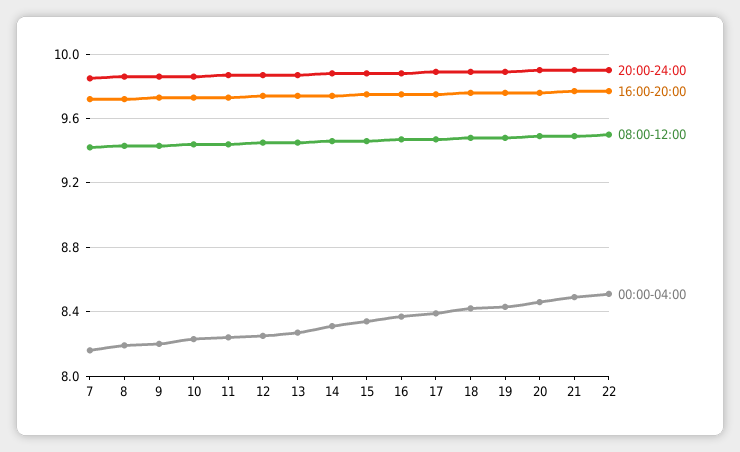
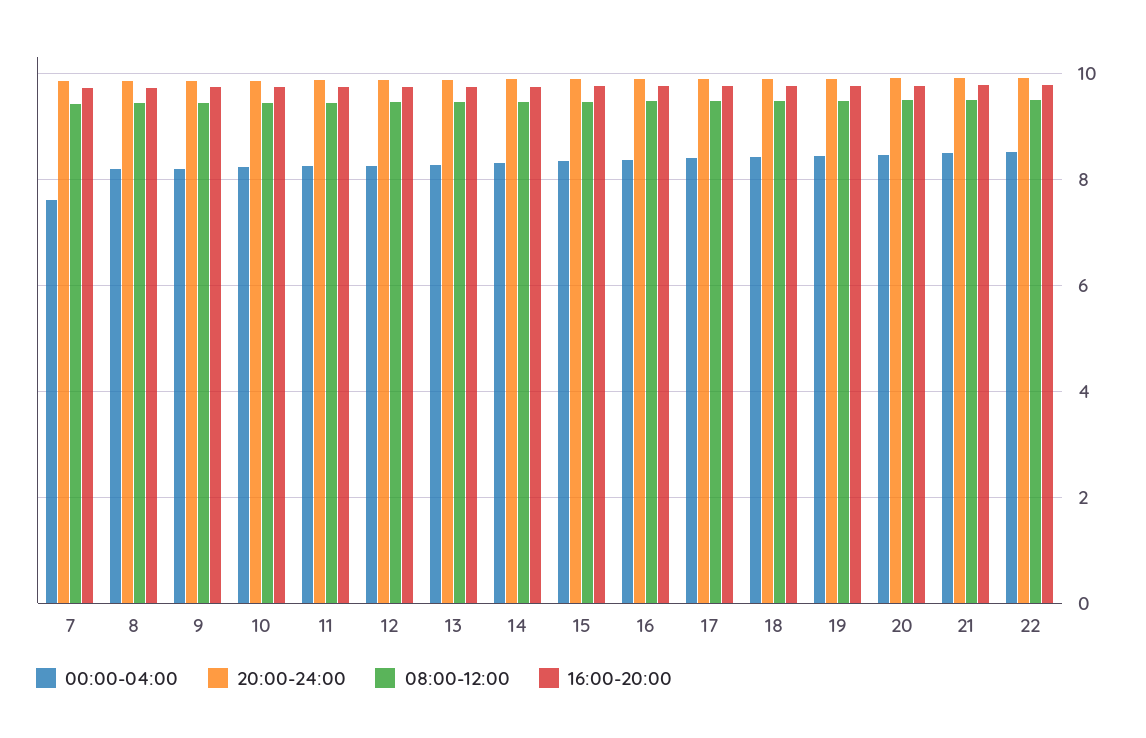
  {
    "20:00-24:00": {
      "7": 9.85,
      "8": 9.85,
      "9": 9.85,
      "10": 9.85,
      "11": 9.85,
      "12": 9.85,
      "13": 9.85,
      "14": 9.9,
      "15": 9.9,
      "16": 9.9,
      "17": 9.9,
      "18": 9.9,
      "19": 9.9,
      "20": 9.9,
      "21": 9.9,
      "22": 9.9
    },
    "16:00-20:00": {
      "7": 9.7,
      "8": 9.7,
      "9": 9.75,
      "10": 9.75,
      "11": 9.75,
      "12": 9.75,
      "13": 9.75,
      "14": 9.75,
      "15": 9.75,
      "16": 9.75,
      "17": 9.75,
      "18": 9.75,
      "19": 9.75,
      "20": 9.75,
      "21": 9.75,
      "22": 9.75
    },
    "08:00-12:00": {
      "7": 9.4,
      "8": 9.45,
      "9": 9.45,
      "10": 9.45,
      "11": 9.45,
      "12": 9.45,
      "13": 9.45,
      "14": 9.45,
      "15": 9.45,
      "16": 9.45,
      "17": 9.45,
      "18": 9.5,
      "19": 9.5,
      "20": 9.5,
      "21": 9.5,
      "22": 9.5
    },
    "00:00-04:00": {
-     "7": 8.15,
+     "7": 7.6,
      "8": 8.2,
      "9": 8.2,
      "10": 8.25,
      "11": 8.25,
      "12": 8.25,
      "13": 8.25,
      "14": 8.3,
      "15": 8.35,
      "16": 8.35,
      "17": 8.4,
      "18": 8.4,
      "19": 8.45,
      "20": 8.45,
      "21": 8.5,
      "22": 8.5
    }
  }

